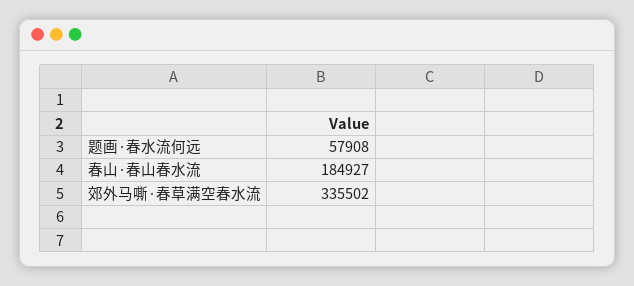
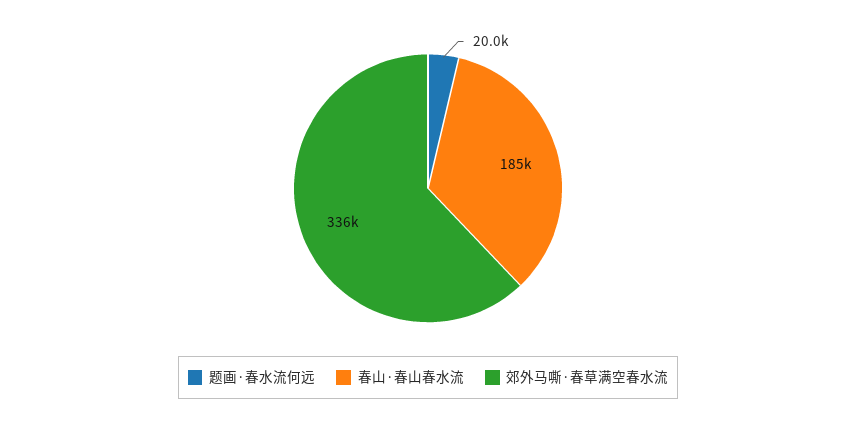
  {
-   "题画·春水流何远": 57908,
+   "题画·春水流何远": 20000,
    "春山·春山春水流": 184927,
    "郊外马嘶·春草满空春水流": 335502
  }

